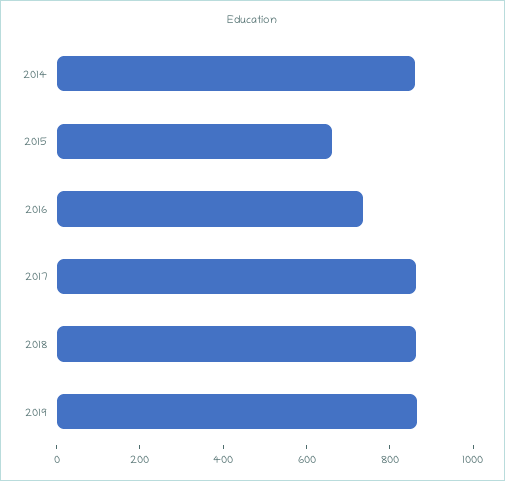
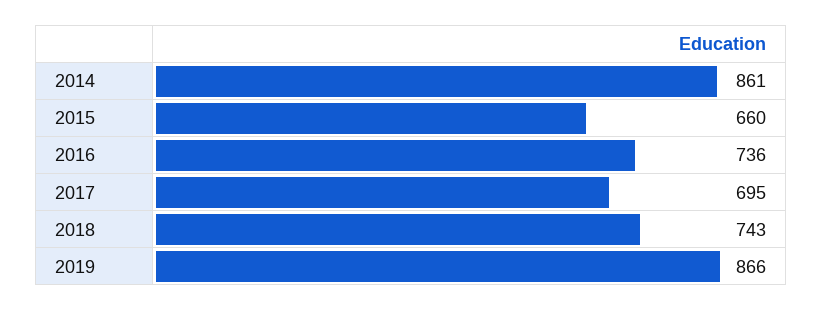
  {
    "2014": 861,
    "2015": 660,
    "2016": 736,
-   "2017": 850,
+   "2017": 695,
-   "2018": 850,
+   "2018": 743,
    "2019": 866
  }

